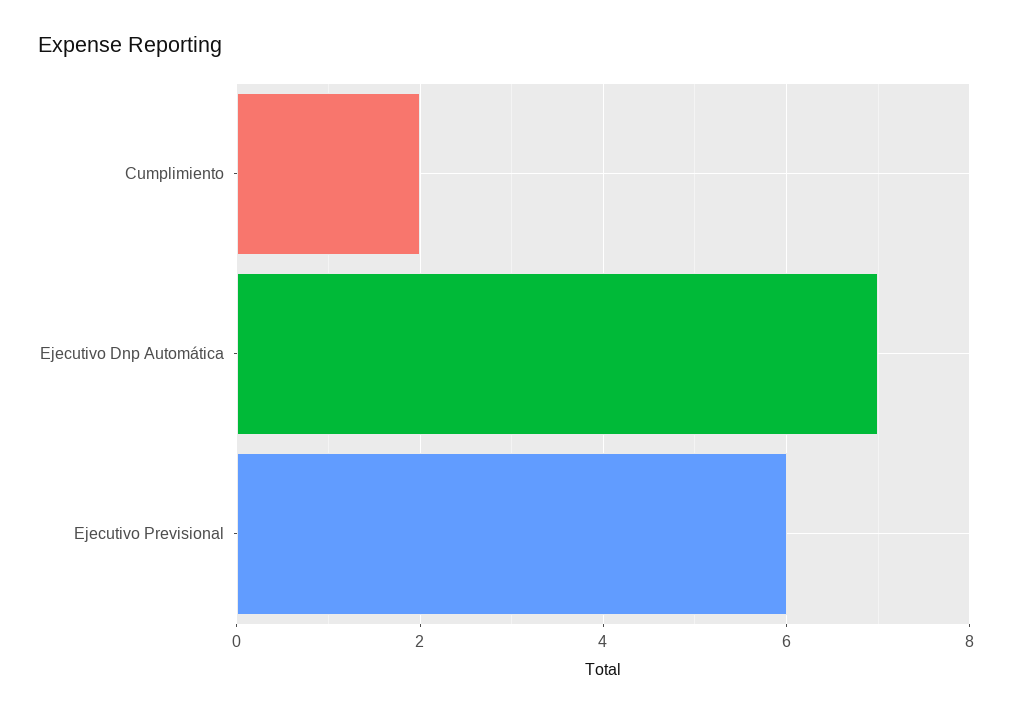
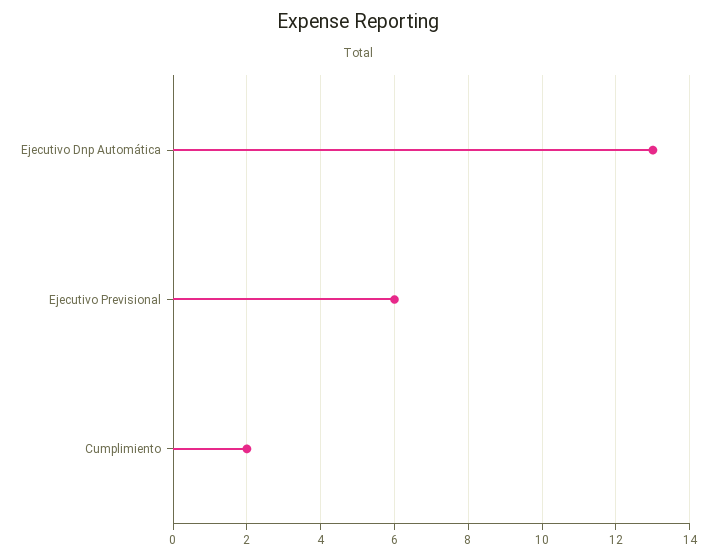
  {
    "Cumplimiento": 2,
-   "Ejecutivo Dnp Automática": 7,
+   "Ejecutivo Dnp Automática": 13,
    "Ejecutivo Previsional": 6
  }

